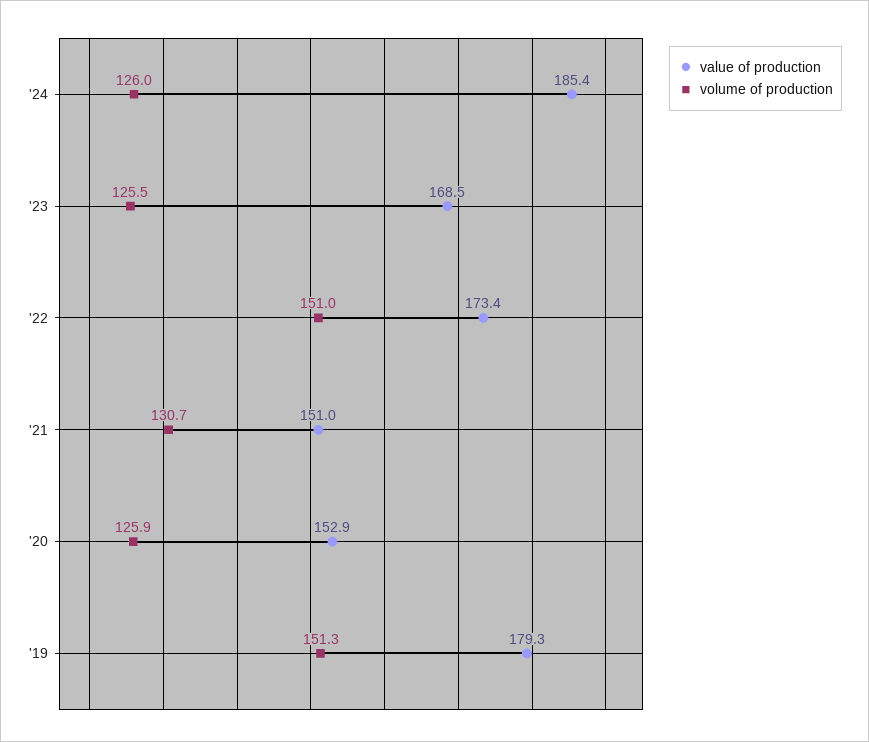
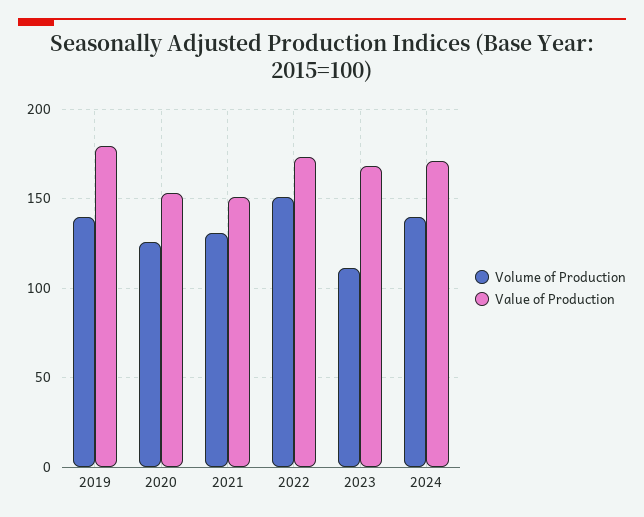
  {
    "value of production": {
-     "'24": 185.4,
+     "'24": 170,
      "'23": 168.5,
      "'22": 173.4,
      "'21": 151,
      "'20": 152.9,
      "'19": 179.3
    },
    "volume of production": {
-     "'24": 126,
+     "'24": 140,
-     "'23": 125.5,
+     "'23": 110,
      "'22": 151,
      "'21": 130.7,
      "'20": 125.9,
-     "'19": 151.3
+     "'19": 140
    }
  }

